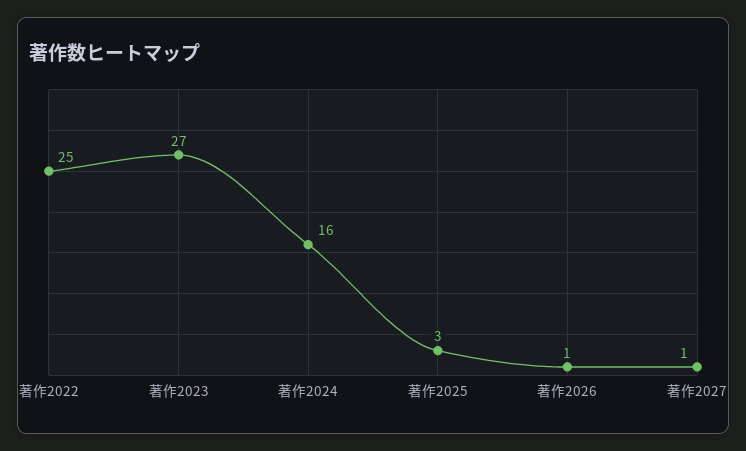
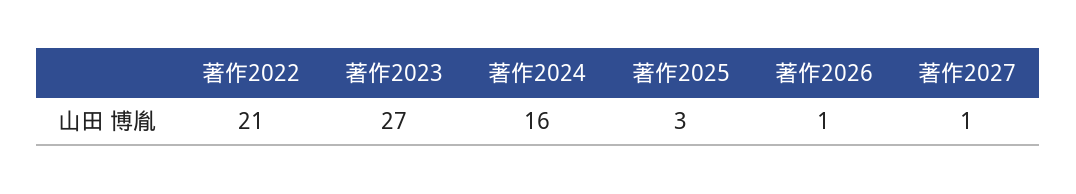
  {
-   "著作2022": 25,
+   "著作2022": 21,
    "著作2023": 27,
    "著作2024": 16,
    "著作2025": 3,
    "著作2026": 1,
    "著作2027": 1
  }

